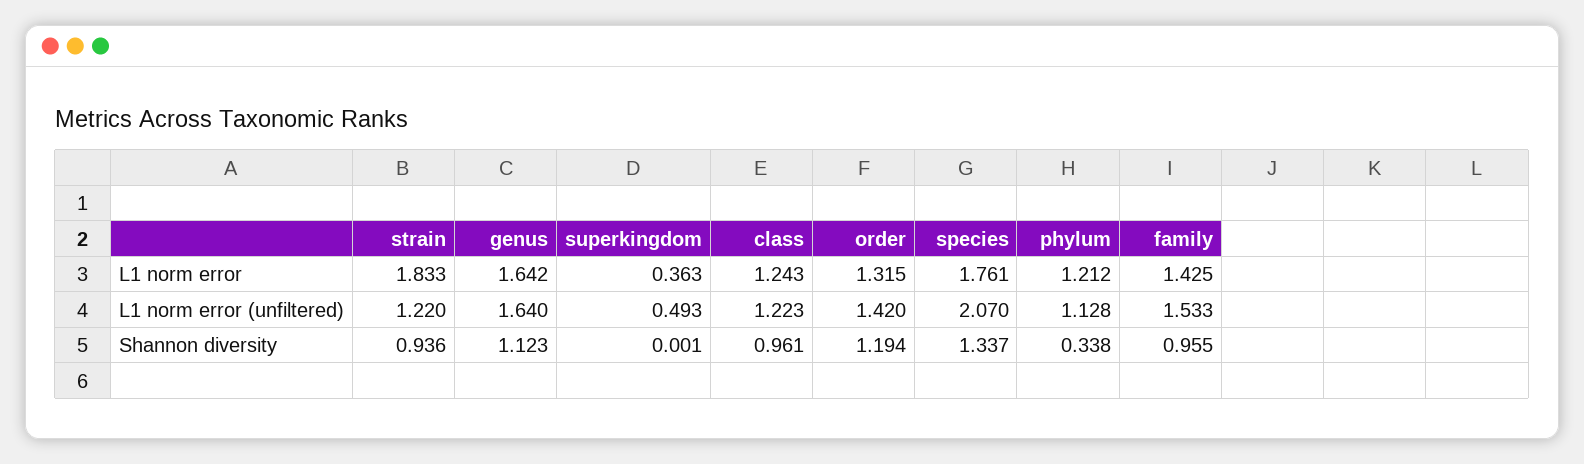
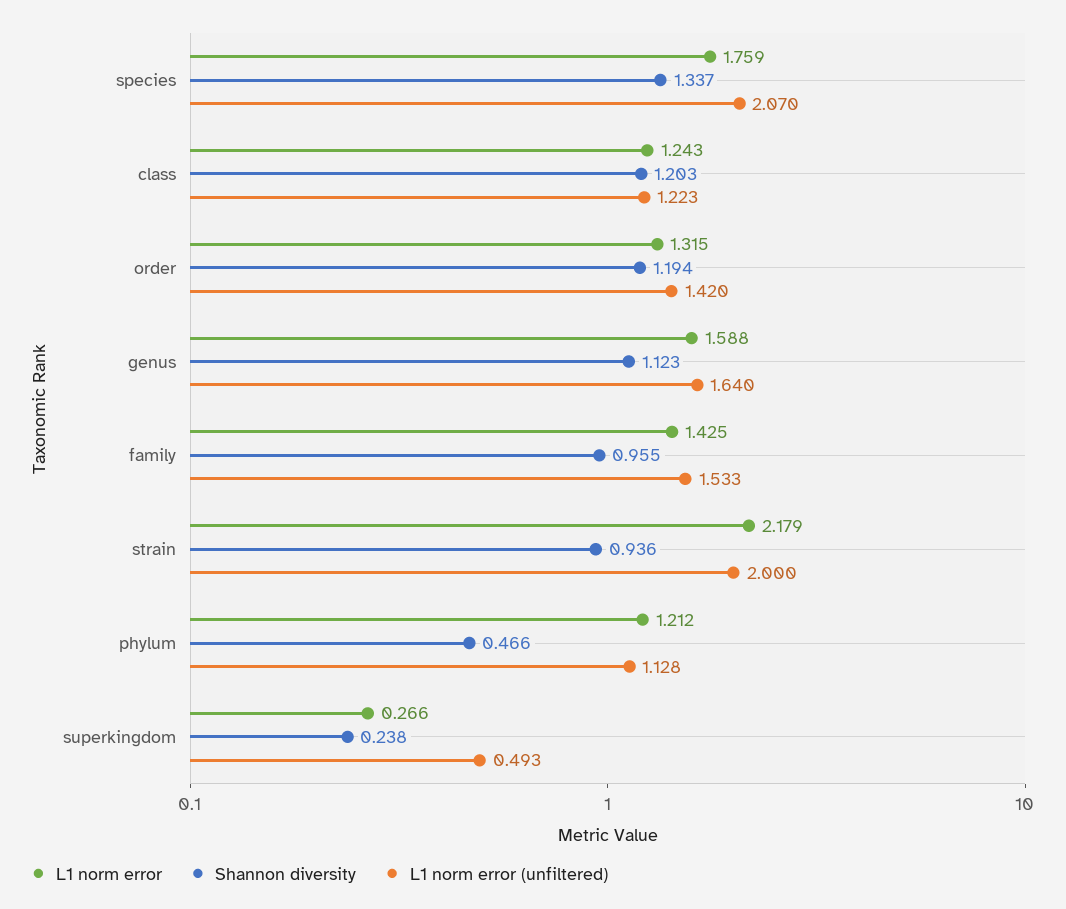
  {
    "L1 norm error": {
-     "strain": 1.833,
+     "strain": 2.179,
-     "genus": 1.642,
+     "genus": 1.588,
-     "superkingdom": 0.363,
+     "superkingdom": 0.266,
      "class": 1.243,
      "order": 1.315,
-     "species": 1.761,
+     "species": 1.759,
      "phylum": 1.212,
      "family": 1.425
    },
    "L1 norm error (unfiltered)": {
-     "strain": 1.22,
+     "strain": 2,
      "genus": 1.64,
      "superkingdom": 0.493,
      "class": 1.223,
      "order": 1.42,
      "species": 2.07,
      "phylum": 1.128,
      "family": 1.533
    },
    "Shannon diversity": {
      "strain": 0.936,
      "genus": 1.123,
-     "superkingdom": 0.001,
+     "superkingdom": 0.238,
-     "class": 0.961,
+     "class": 1.203,
      "order": 1.194,
      "species": 1.337,
-     "phylum": 0.338,
+     "phylum": 0.466,
      "family": 0.955
    }
  }

